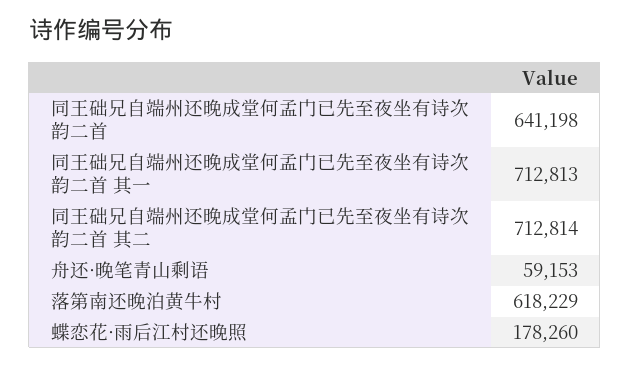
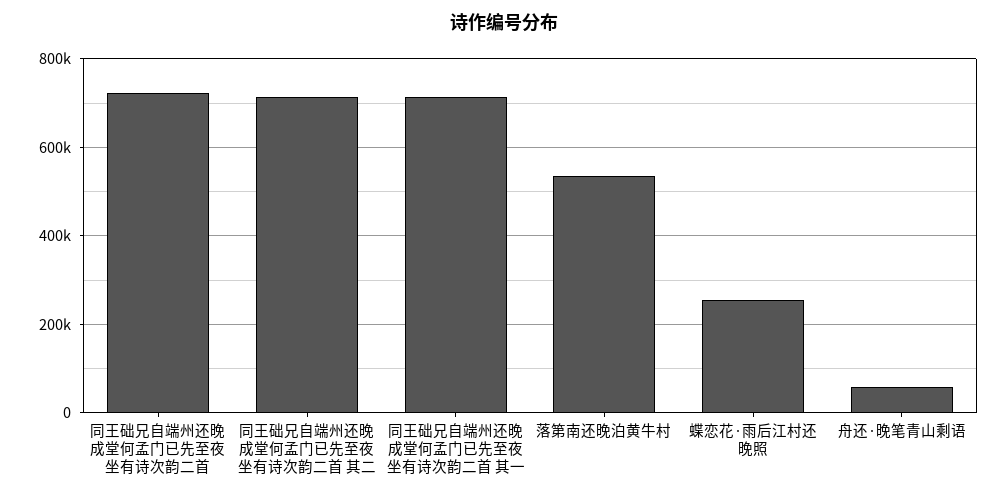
  {
-   "同王础兄自端州还晚成堂何孟门已先至夜坐有诗次韵二首": 641198,
+   "同王础兄自端州还晚成堂何孟门已先至夜坐有诗次韵二首": 720000,
    "同王础兄自端州还晚成堂何孟门已先至夜坐有诗次韵二首 其一": 712813,
    "同王础兄自端州还晚成堂何孟门已先至夜坐有诗次韵二首 其二": 712814,
    "舟还·晚笔青山剩语": 59153,
-   "落第南还晚泊黄牛村": 618229,
+   "落第南还晚泊黄牛村": 540000,
-   "蝶恋花·雨后江村还晚照": 178260
+   "蝶恋花·雨后江村还晚照": 260000
  }

